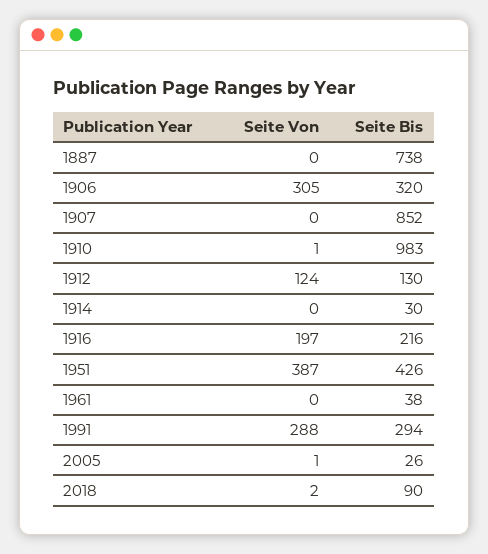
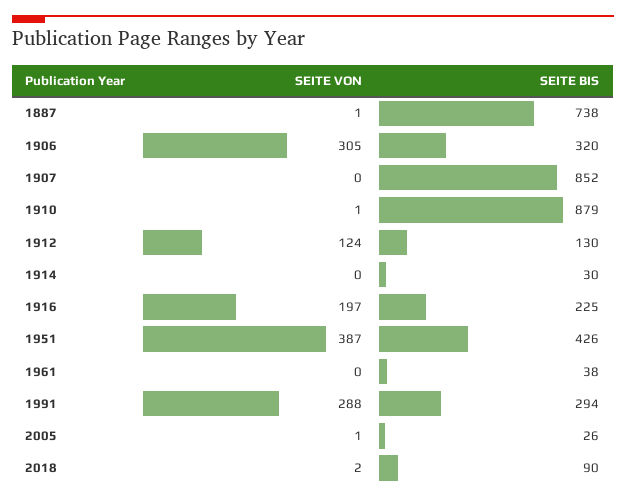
  {
    "Seite Von": {
-     "1887": 0,
+     "1887": 1,
      "1906": 305,
      "1907": 0,
      "1910": 1,
      "1912": 124,
      "1914": 0,
      "1916": 197,
      "1951": 387,
      "1961": 0,
      "1991": 288,
      "2005": 1,
      "2018": 2
    },
    "Seite Bis": {
      "1887": 738,
      "1906": 320,
      "1907": 852,
-     "1910": 983,
+     "1910": 879,
      "1912": 130,
      "1914": 30,
-     "1916": 216,
+     "1916": 225,
      "1951": 426,
      "1961": 38,
      "1991": 294,
      "2005": 26,
      "2018": 90
    }
  }

